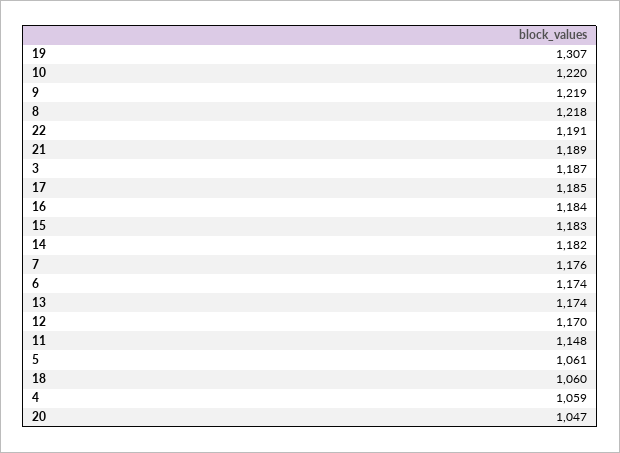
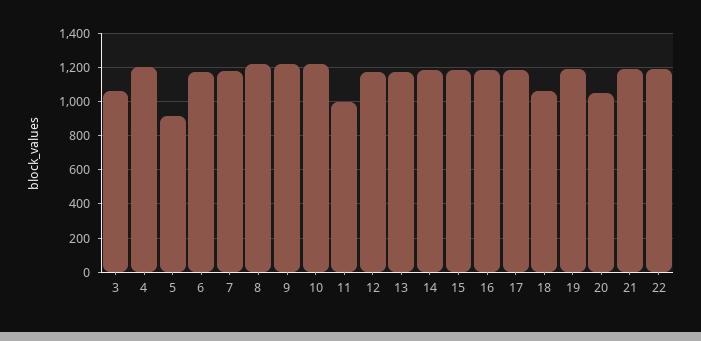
  {
-   "19": 1307,
+   "19": 1200,
    "10": 1220,
    "9": 1219,
    "8": 1218,
    "22": 1191,
    "21": 1189,
-   "3": 1187,
+   "3": 1050,
    "17": 1185,
    "16": 1184,
    "15": 1183,
    "14": 1182,
    "7": 1176,
    "6": 1174,
    "13": 1174,
    "12": 1170,
-   "11": 1148,
+   "11": 1000,
-   "5": 1061,
+   "5": 900,
    "18": 1060,
-   "4": 1059,
+   "4": 1200,
    "20": 1047
  }

